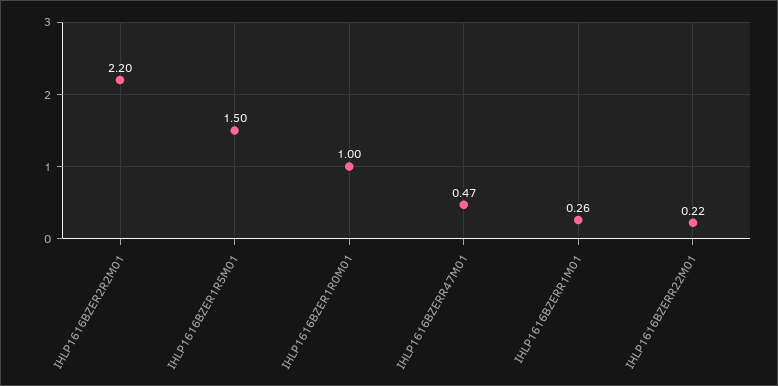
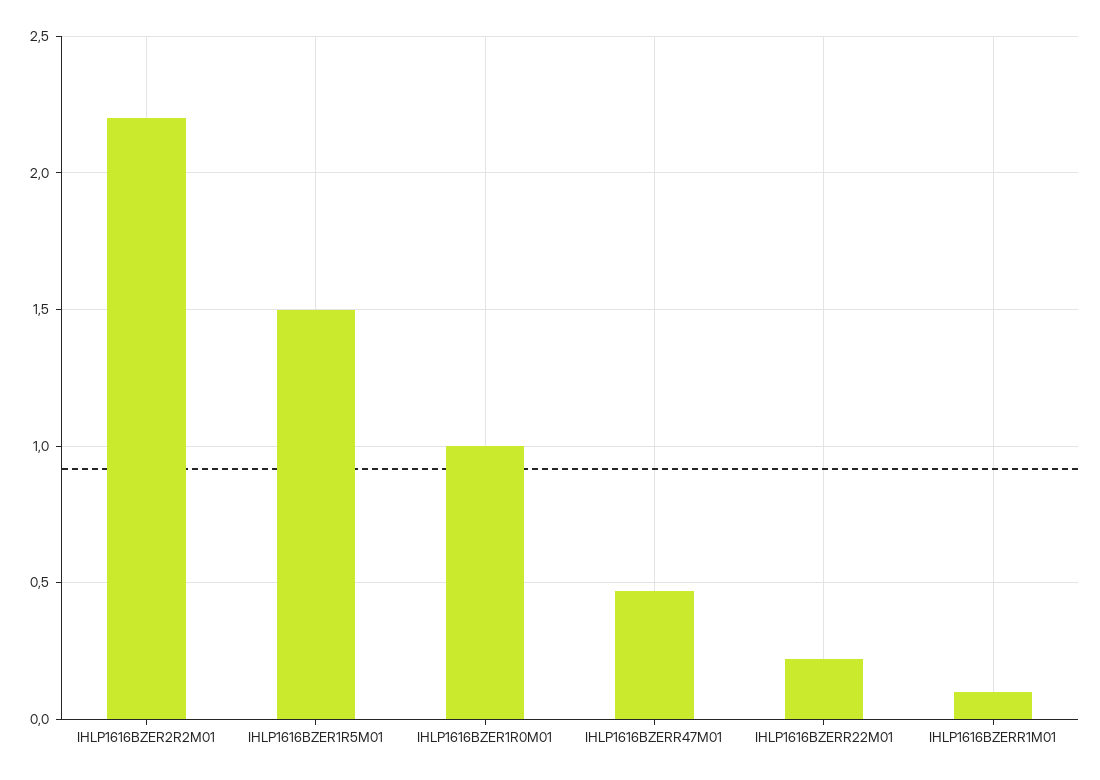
  {
    "IHLP1616BZER2R2M01": 2.2,
    "IHLP1616BZER1R5M01": 1.5,
    "IHLP1616BZER1R0M01": 1,
    "IHLP1616BZERR47M01": 0.47,
-   "IHLP1616BZERR1M01": 0.26,
+   "IHLP1616BZERR1M01": 0.1,
    "IHLP1616BZERR22M01": 0.22
  }

